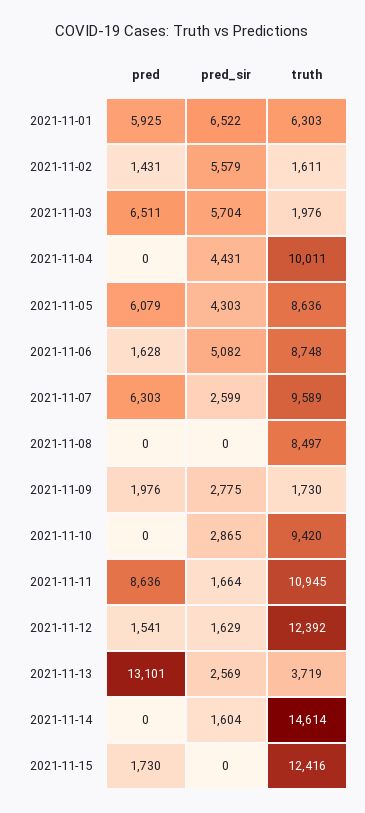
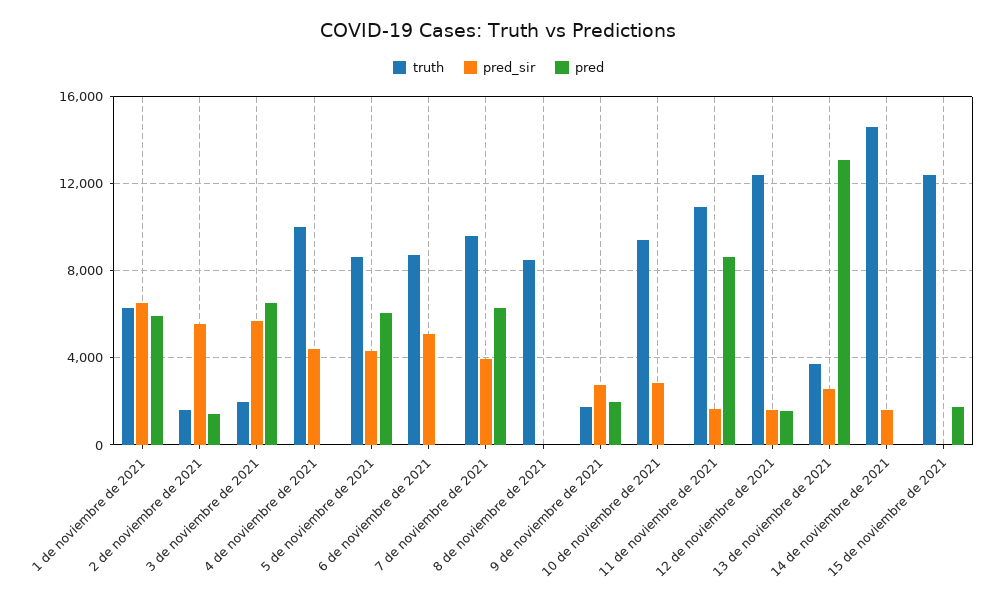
  {
    "pred": {
      "2021-11-01": 5925,
      "2021-11-02": 1431,
      "2021-11-03": 6511,
      "2021-11-04": 0,
      "2021-11-05": 6079,
-     "2021-11-06": 1628,
+     "2021-11-06": 0,
      "2021-11-07": 6303,
      "2021-11-08": 0,
      "2021-11-09": 1976,
      "2021-11-10": 0,
      "2021-11-11": 8636,
      "2021-11-12": 1541,
      "2021-11-13": 13101,
      "2021-11-14": 0,
      "2021-11-15": 1730
    },
    "pred_sir": {
      "2021-11-01": 6522,
      "2021-11-02": 5579,
      "2021-11-03": 5704,
      "2021-11-04": 4431,
      "2021-11-05": 4303,
      "2021-11-06": 5082,
-     "2021-11-07": 2599,
+     "2021-11-07": 4000,
      "2021-11-08": 0,
      "2021-11-09": 2775,
      "2021-11-10": 2865,
      "2021-11-11": 1664,
      "2021-11-12": 1629,
      "2021-11-13": 2569,
      "2021-11-14": 1604,
      "2021-11-15": 0
    },
    "truth": {
      "2021-11-01": 6303,
      "2021-11-02": 1611,
      "2021-11-03": 1976,
      "2021-11-04": 10011,
      "2021-11-05": 8636,
      "2021-11-06": 8748,
      "2021-11-07": 9589,
      "2021-11-08": 8497,
      "2021-11-09": 1730,
      "2021-11-10": 9420,
      "2021-11-11": 10945,
      "2021-11-12": 12392,
      "2021-11-13": 3719,
      "2021-11-14": 14614,
      "2021-11-15": 12416
    }
  }

